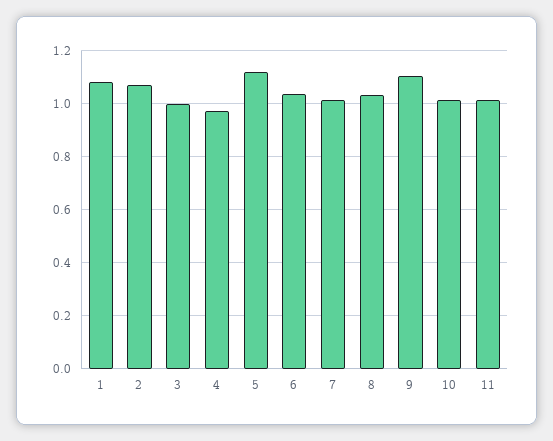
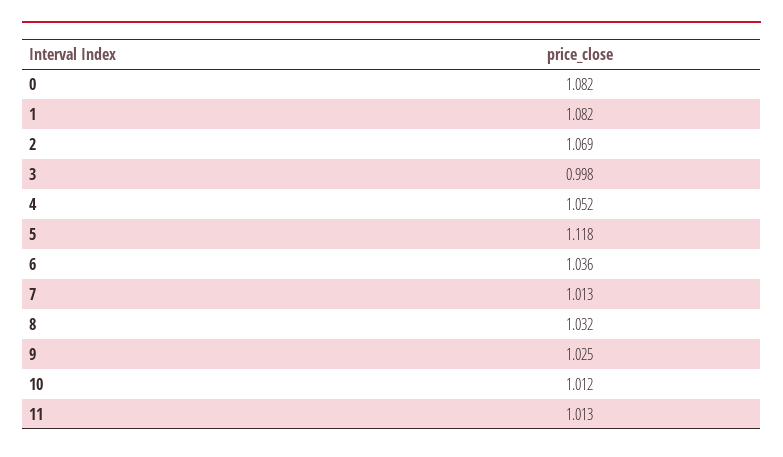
  {
    "1": 1.082,
    "2": 1.069,
    "3": 0.998,
-   "4": 0.975,
+   "4": 1.052,
    "5": 1.118,
    "6": 1.036,
    "7": 1.013,
    "8": 1.032,
-   "9": 1.1,
+   "9": 1.025,
    "10": 1.012,
-   "11": 1.013
+   "11": 1.013,
+   "0": 1.082
  }

